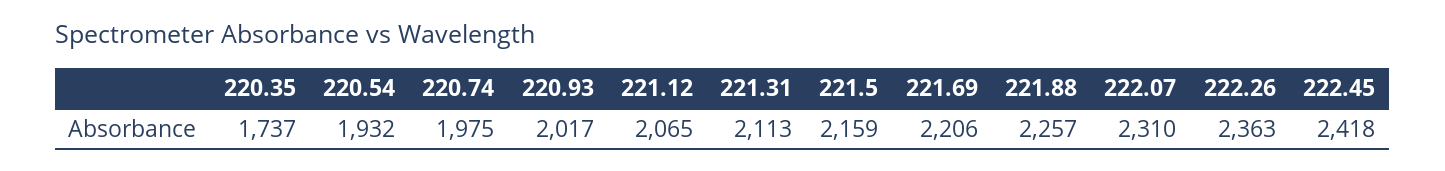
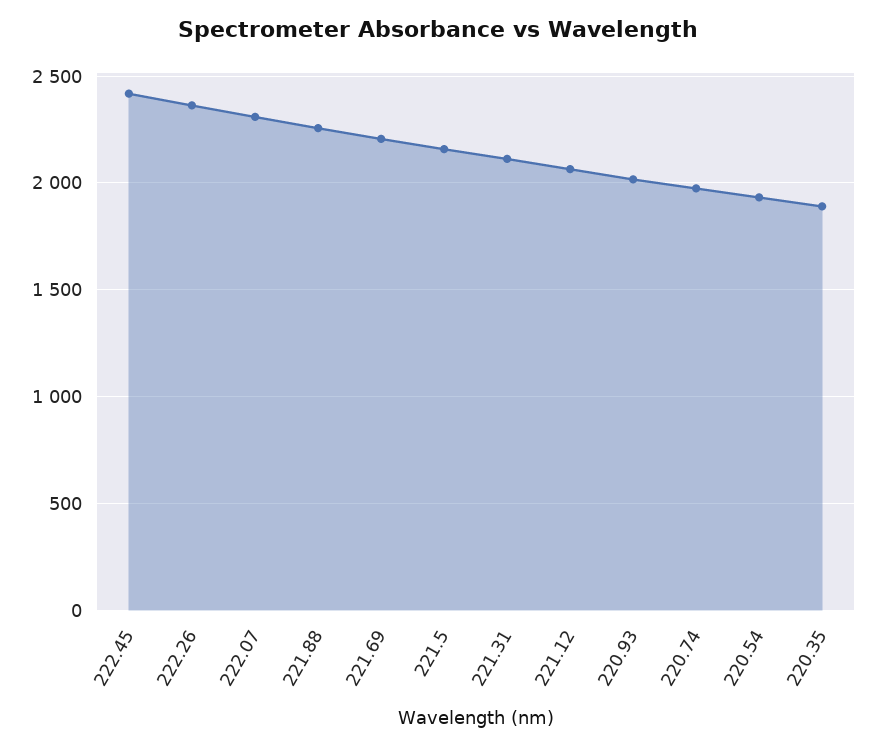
  {
-   "220.35": 1737,
+   "220.35": 1900,
    "220.54": 1932,
    "220.74": 1975,
    "220.93": 2017,
    "221.12": 2065,
    "221.31": 2113,
    "221.5": 2159,
    "221.69": 2206,
    "221.88": 2257,
    "222.07": 2310,
    "222.26": 2363,
    "222.45": 2418
  }

